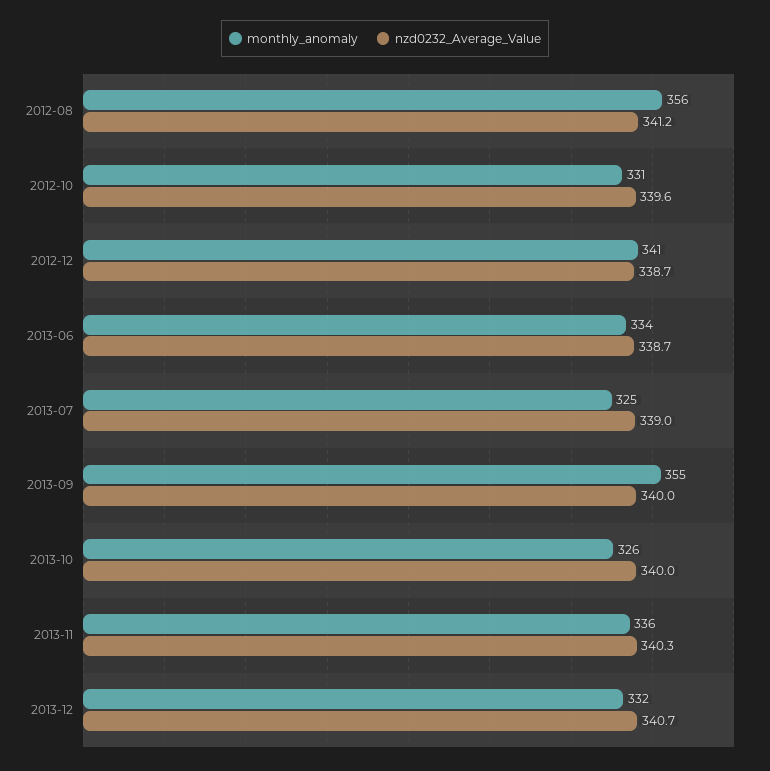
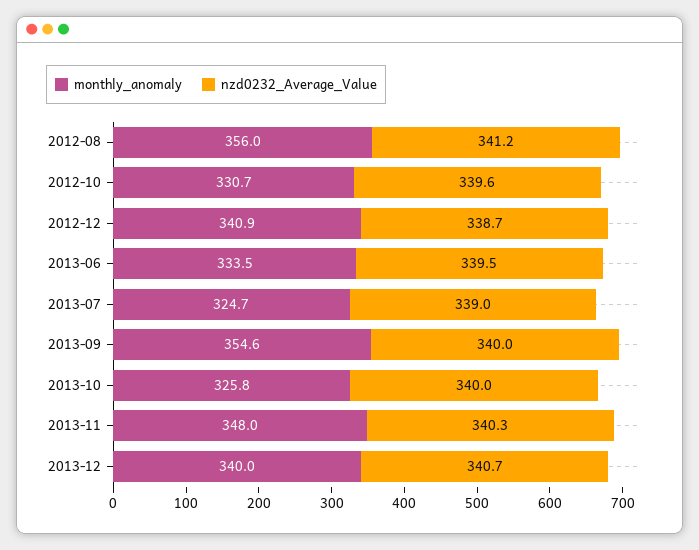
  {
    "monthly_anomaly": {
      "2012-08": 356,
      "2012-10": 330.7,
      "2012-12": 340.9,
      "2013-06": 333.5,
      "2013-07": 324.7,
      "2013-09": 354.6,
      "2013-10": 325.8,
-     "2013-11": 336,
+     "2013-11": 348,
-     "2013-12": 332
+     "2013-12": 340
    },
    "nzd0232_Average_Value": {
      "2012-08": 341.2,
      "2012-10": 339.6,
      "2012-12": 338.7,
-     "2013-06": 338.7,
+     "2013-06": 339.5,
      "2013-07": 339,
      "2013-09": 340,
      "2013-10": 340,
      "2013-11": 340.3,
      "2013-12": 340.7
    }
  }

